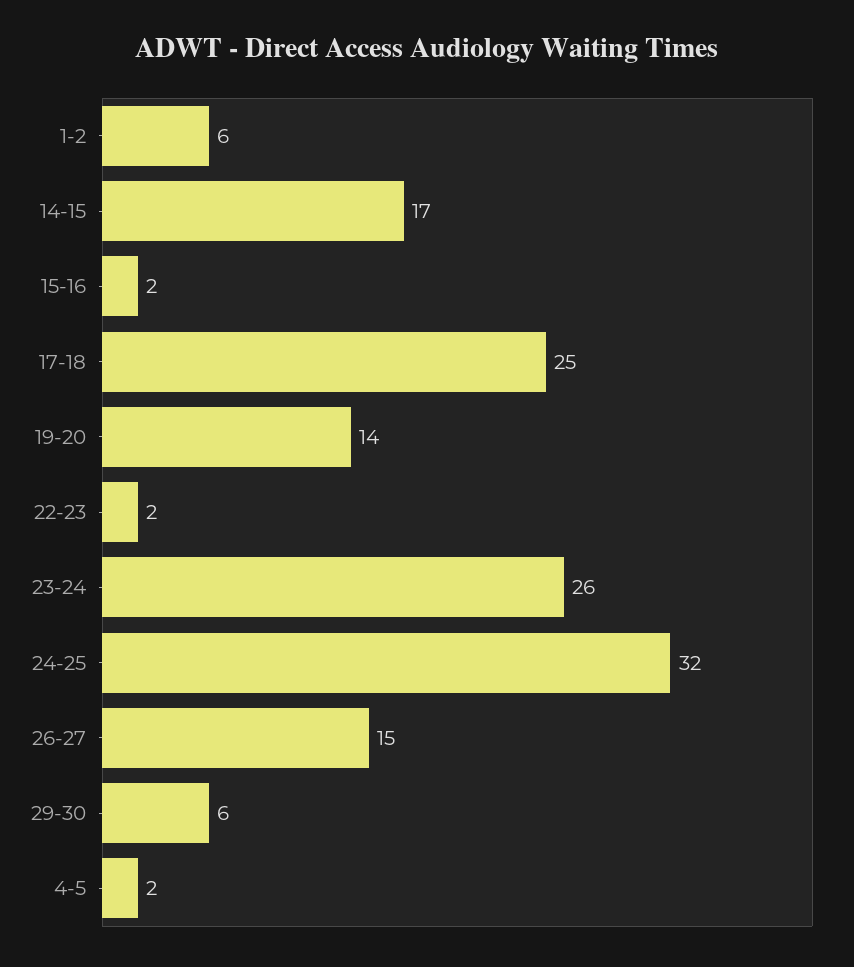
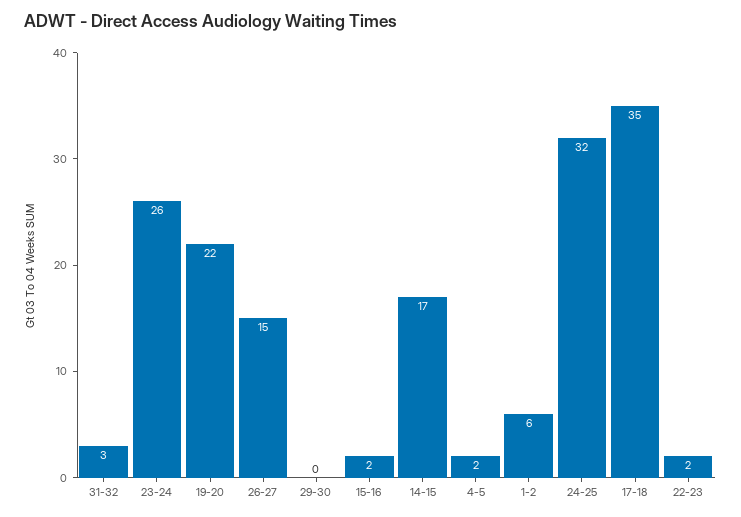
  {
    "1-2": 6,
    "14-15": 17,
    "15-16": 2,
-   "17-18": 25,
+   "17-18": 35,
-   "19-20": 14,
+   "19-20": 22,
    "22-23": 2,
    "23-24": 26,
    "24-25": 32,
    "26-27": 15,
-   "29-30": 6,
+   "29-30": 0,
-   "4-5": 2
+   "4-5": 2,
+   "31-32": 3
  }

